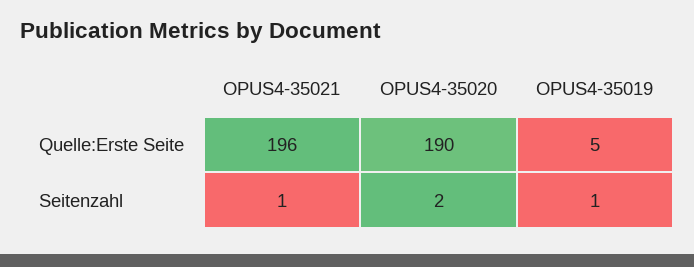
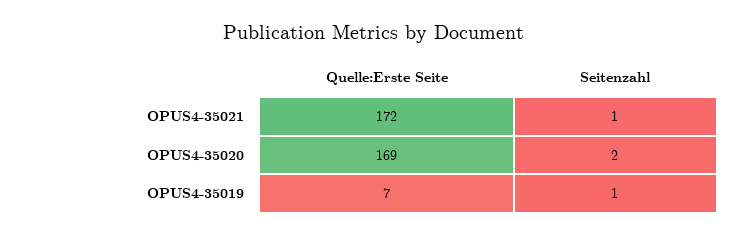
  {
    "OPUS4-35021": {
-     "Quelle:Erste Seite": 196,
+     "Quelle:Erste Seite": 172,
      "Seitenzahl": 1
    },
    "OPUS4-35020": {
-     "Quelle:Erste Seite": 190,
+     "Quelle:Erste Seite": 169,
      "Seitenzahl": 2
    },
    "OPUS4-35019": {
-     "Quelle:Erste Seite": 5,
+     "Quelle:Erste Seite": 7,
      "Seitenzahl": 1
    }
  }

